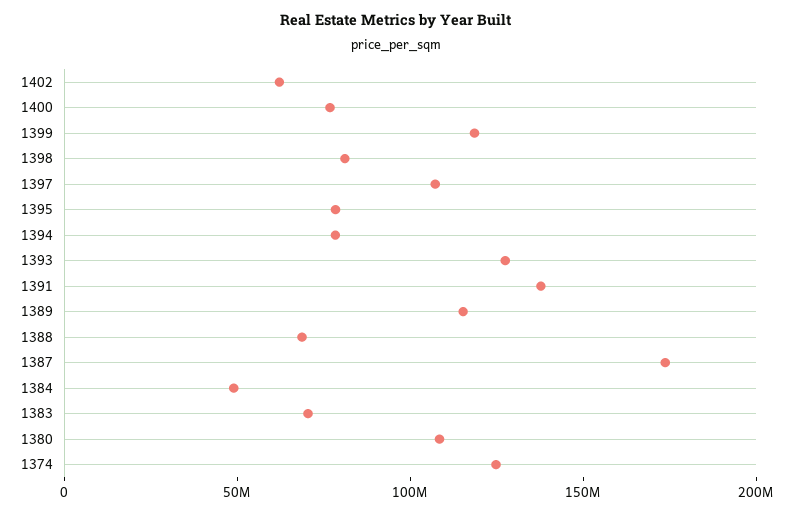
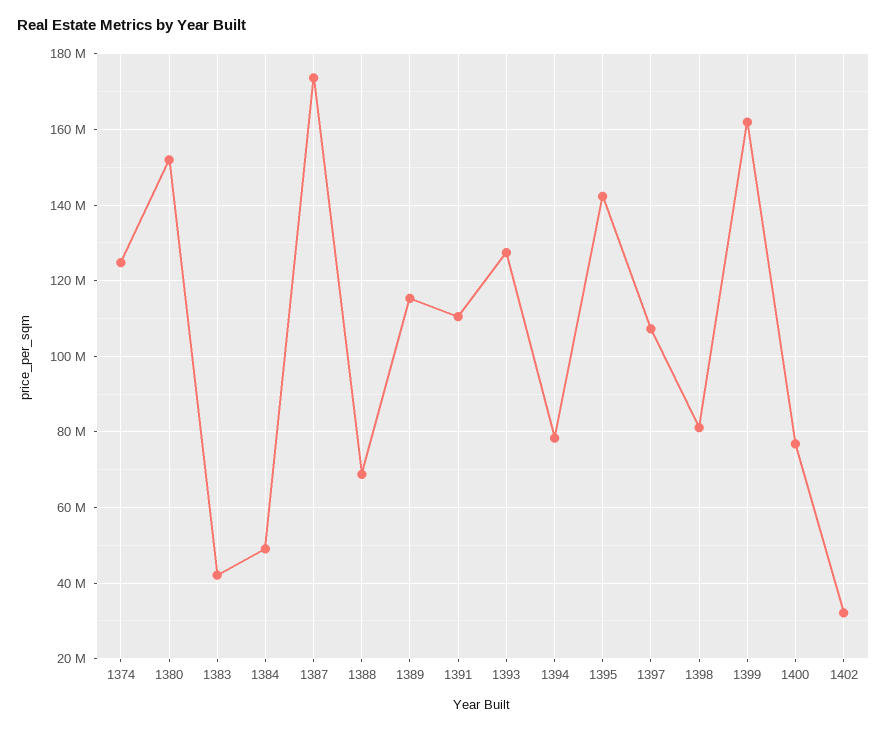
  {
-   "1402": 60000000,
+   "1402": 32000000,
    "1400": 76000000,
-   "1399": 120000000,
+   "1399": 162000000,
    "1398": 82000000,
    "1397": 108000000,
-   "1395": 80000000,
+   "1395": 142000000,
    "1394": 78000000,
    "1393": 128000000,
-   "1391": 140000000,
+   "1391": 110000000,
    "1389": 116000000,
    "1388": 68000000,
    "1387": 174000000,
    "1384": 50000000,
-   "1383": 70000000,
+   "1383": 42000000,
-   "1380": 110000000,
+   "1380": 152000000,
    "1374": 124000000
  }

